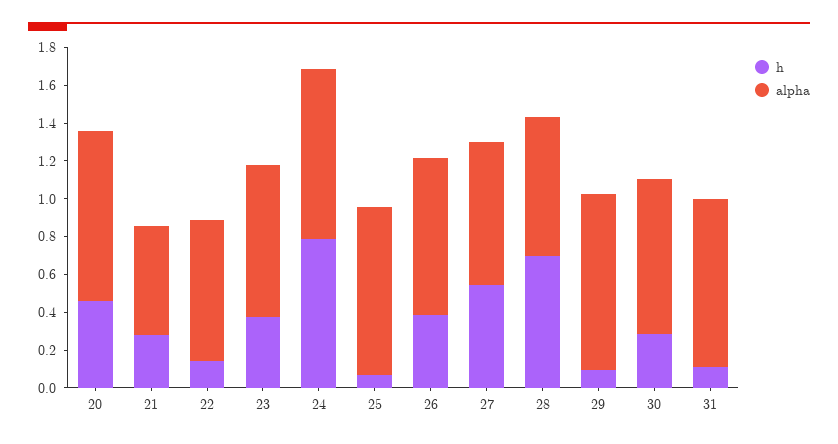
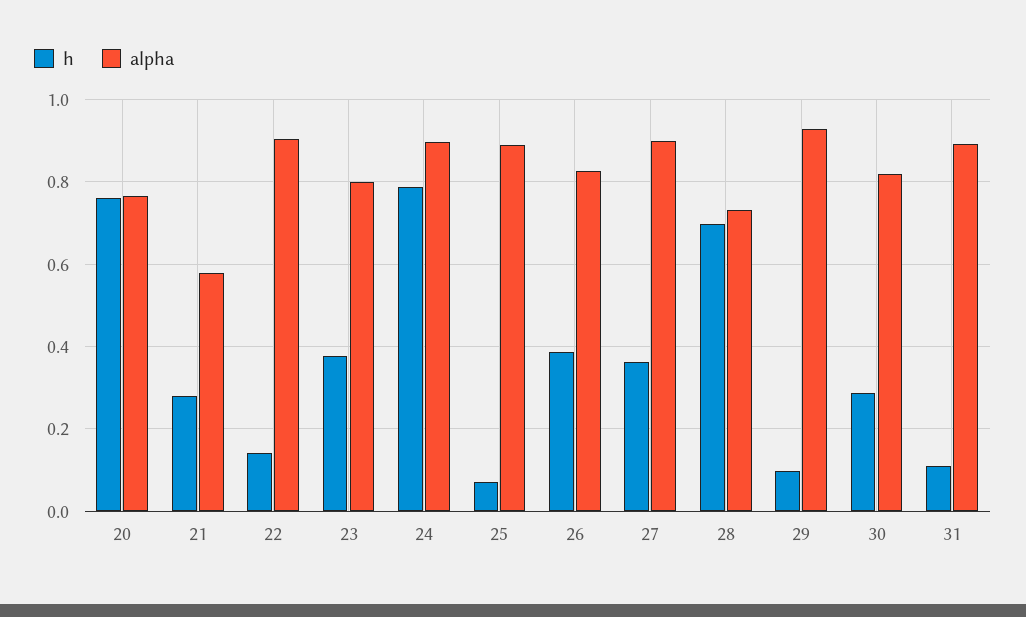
  {
    "h": {
-     "20": 0.45,
+     "20": 0.76,
      "21": 0.28,
      "22": 0.14,
      "23": 0.38,
      "24": 0.78,
      "25": 0.08,
      "26": 0.38,
-     "27": 0.55,
+     "27": 0.36,
      "28": 0.7,
      "29": 0.1,
      "30": 0.28,
      "31": 0.1
    },
    "alpha": {
-     "20": 0.9,
+     "20": 0.76,
      "21": 0.58,
-     "22": 0.75,
+     "22": 0.9,
      "23": 0.8,
      "24": 0.9,
      "25": 0.88,
      "26": 0.82,
-     "27": 0.75,
+     "27": 0.9,
      "28": 0.74,
      "29": 0.92,
      "30": 0.82,
      "31": 0.9
    }
  }

